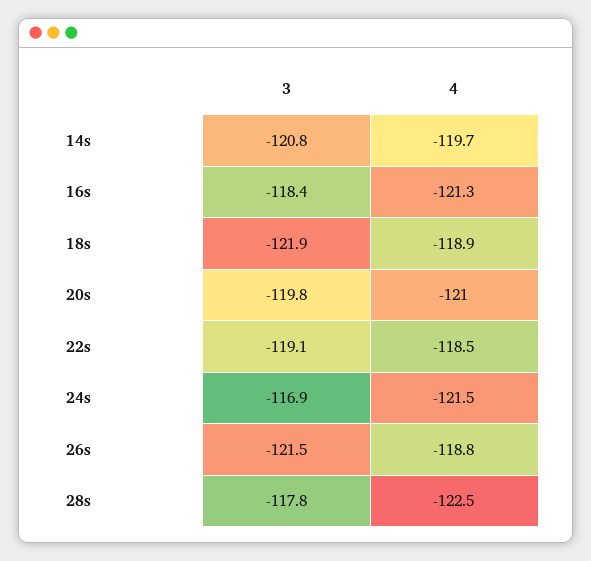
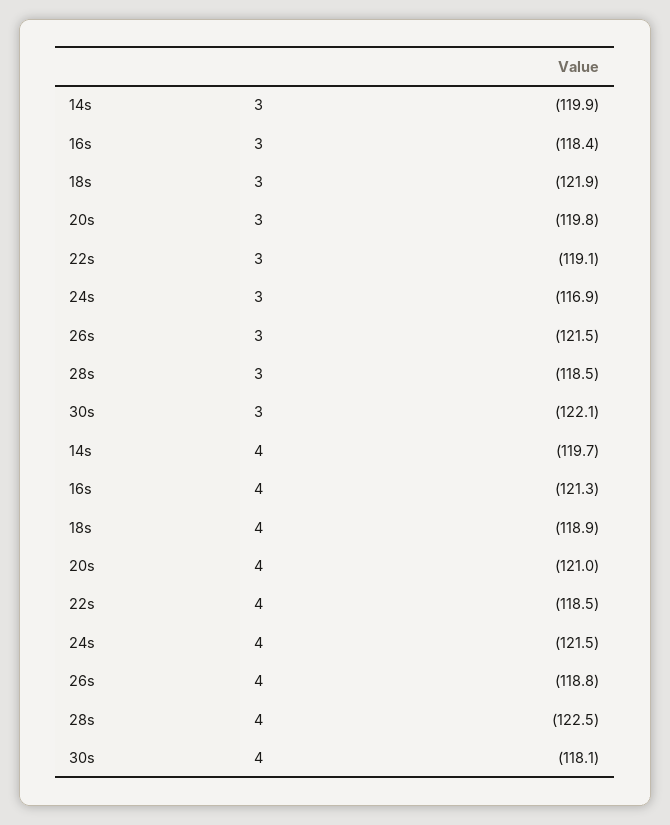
  {
    "3": {
-     "14s": -120.8,
+     "14s": -119.9,
      "16s": -118.4,
      "18s": -121.9,
      "20s": -119.8,
      "22s": -119.1,
      "24s": -116.9,
      "26s": -121.5,
-     "28s": -117.8
+     "28s": -118.5,
+     "30s": -122.1
    },
    "4": {
      "14s": -119.7,
      "16s": -121.3,
      "18s": -118.9,
      "20s": -121,
      "22s": -118.5,
      "24s": -121.5,
      "26s": -118.8,
-     "28s": -122.5
+     "28s": -122.5,
+     "30s": -118.1
    }
  }

